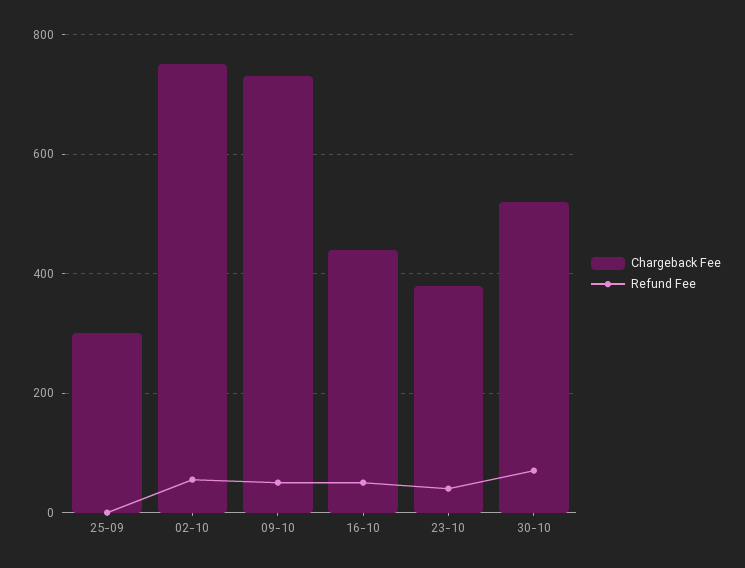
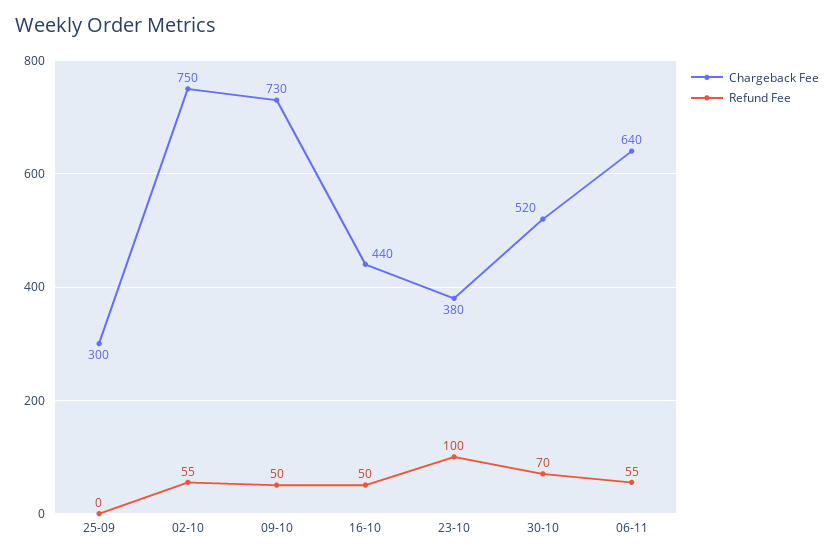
  {
    "Chargeback Fee": {
      "25-09": 300,
      "02-10": 750,
      "09-10": 730,
      "16-10": 440,
      "23-10": 380,
-     "30-10": 520
+     "30-10": 520,
+     "06-11": 640
    },
    "Refund Fee": {
      "25-09": 0,
      "02-10": 55,
      "09-10": 50,
      "16-10": 50,
-     "23-10": 40,
+     "23-10": 100,
-     "30-10": 70
+     "30-10": 70,
+     "06-11": 55
    }
  }

